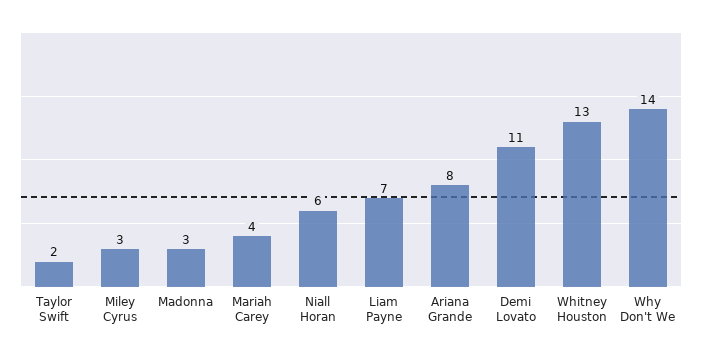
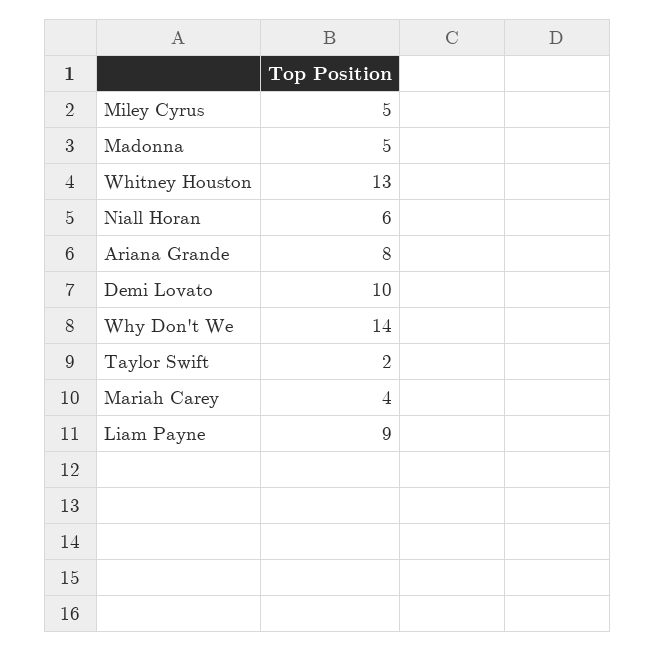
  {
    "Taylor Swift": 2,
-   "Miley Cyrus": 3,
+   "Miley Cyrus": 5,
-   "Madonna": 3,
+   "Madonna": 5,
    "Mariah Carey": 4,
    "Niall Horan": 6,
-   "Liam Payne": 7,
+   "Liam Payne": 9,
    "Ariana Grande": 8,
-   "Demi Lovato": 11,
+   "Demi Lovato": 10,
    "Whitney Houston": 13,
    "Why Don't We": 14
  }

